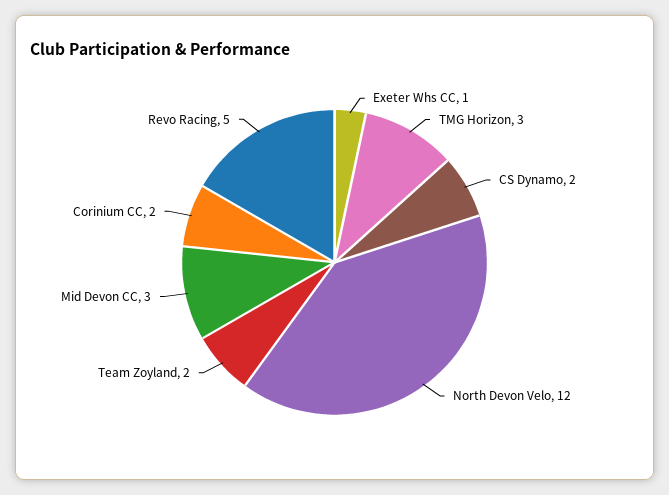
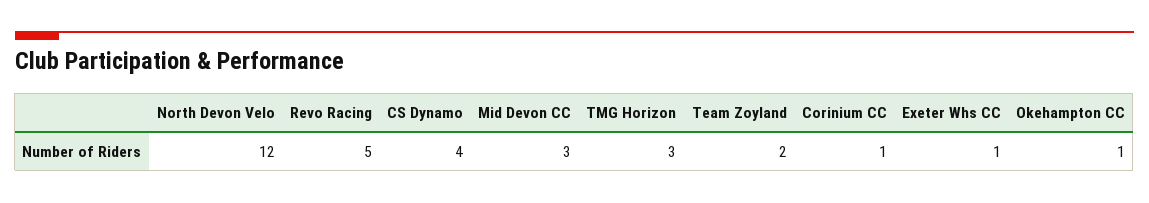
  {
    "Exeter Whs CC": 1,
    "TMG Horizon": 3,
-   "CS Dynamo": 2,
+   "CS Dynamo": 4,
    "North Devon Velo": 12,
    "Team Zoyland": 2,
    "Mid Devon CC": 3,
-   "Corinium CC": 2,
+   "Corinium CC": 1,
-   "Revo Racing": 5
+   "Revo Racing": 5,
+   "Okehampton CC": 1
  }

